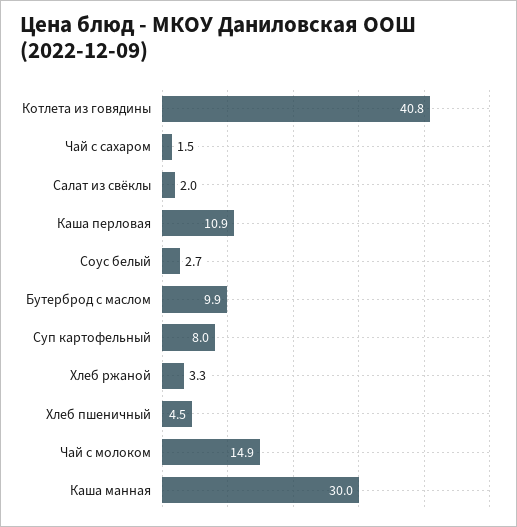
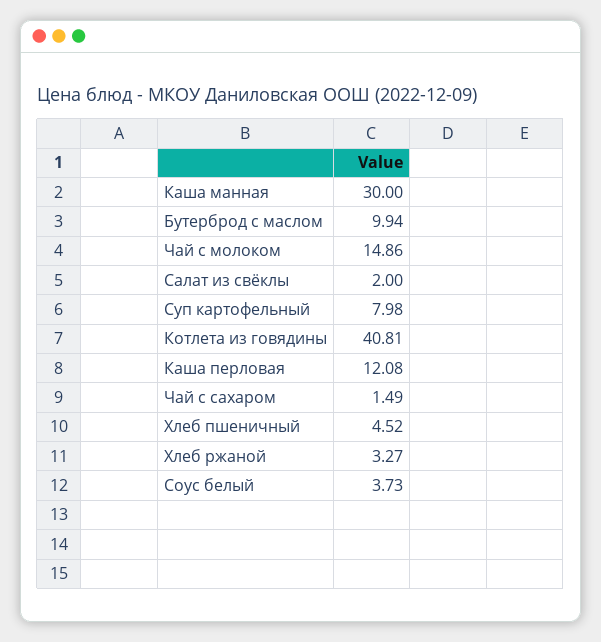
  {
    "Котлета из говядины": 40.81,
    "Чай с сахаром": 1.49,
    "Салат из свёклы": 2,
-   "Каша перловая": 10.9,
+   "Каша перловая": 12.08,
-   "Соус белый": 2.7,
+   "Соус белый": 3.73,
    "Бутерброд с маслом": 9.94,
    "Суп картофельный": 7.98,
    "Хлеб ржаной": 3.27,
    "Хлеб пшеничный": 4.52,
    "Чай с молоком": 14.86,
    "Каша манная": 30
  }

